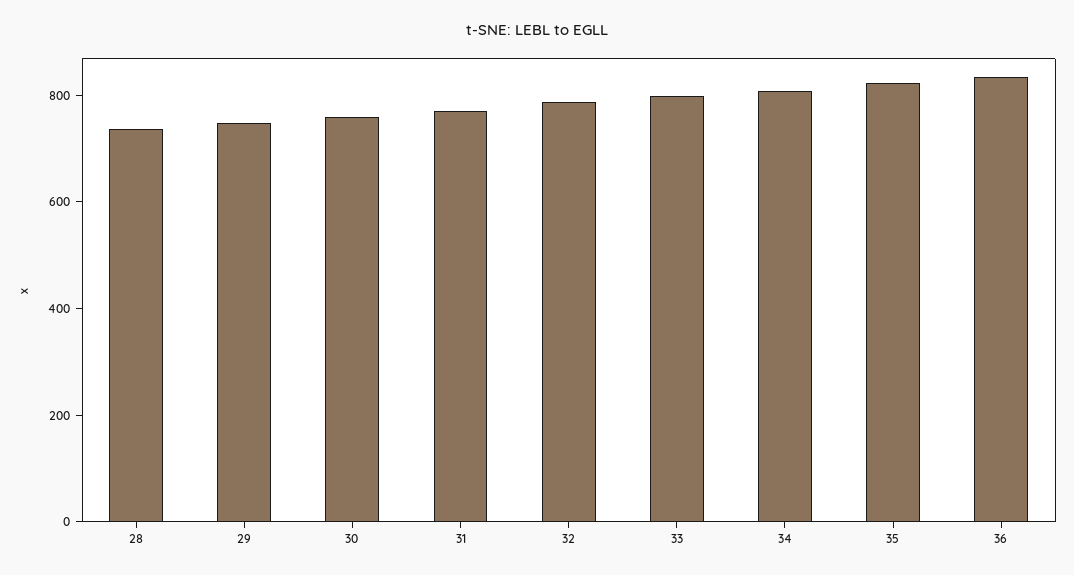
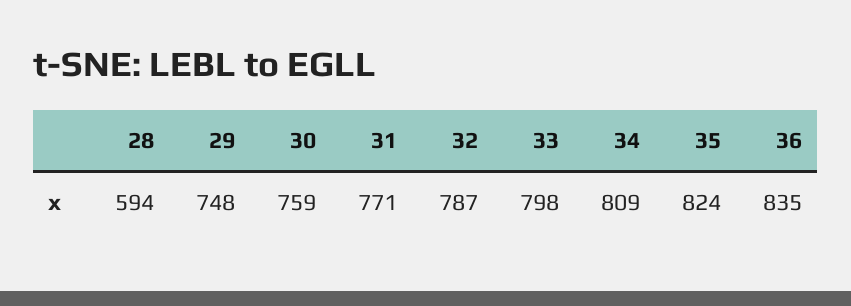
  {
-   "28": 750,
+   "28": 594,
    "29": 748,
    "30": 759,
    "31": 771,
    "32": 787,
    "33": 798,
    "34": 809,
    "35": 824,
    "36": 835
  }

